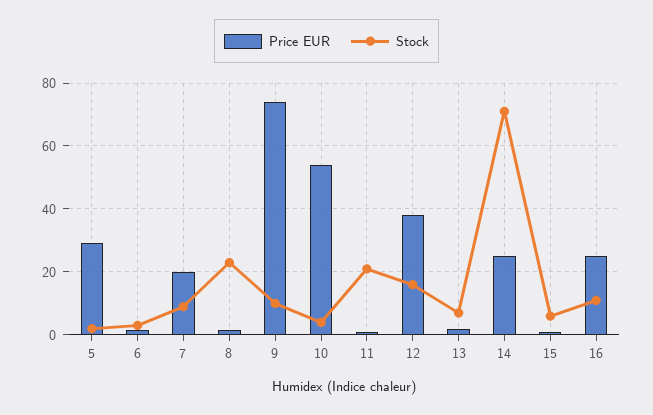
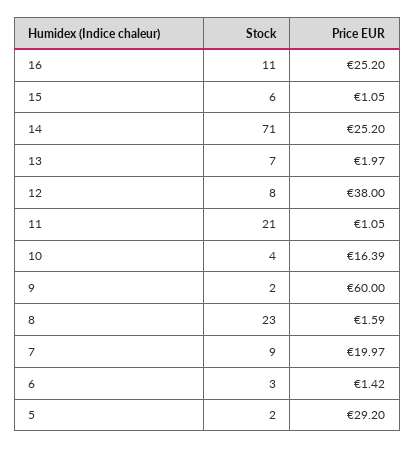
  {
    "Price EUR": {
      "5": 29.2,
      "6": 1.42,
      "7": 19.97,
      "8": 1.59,
-     "9": 74,
+     "9": 60,
-     "10": 54,
+     "10": 16.39,
      "11": 1.05,
      "12": 38,
      "13": 1.97,
      "14": 25.2,
      "15": 1.05,
      "16": 25.2
    },
    "Stock": {
      "5": 2,
      "6": 3,
      "7": 9,
      "8": 23,
-     "9": 10,
+     "9": 2,
      "10": 4,
      "11": 21,
-     "12": 16,
+     "12": 8,
      "13": 7,
      "14": 71,
      "15": 6,
      "16": 11
    }
  }

